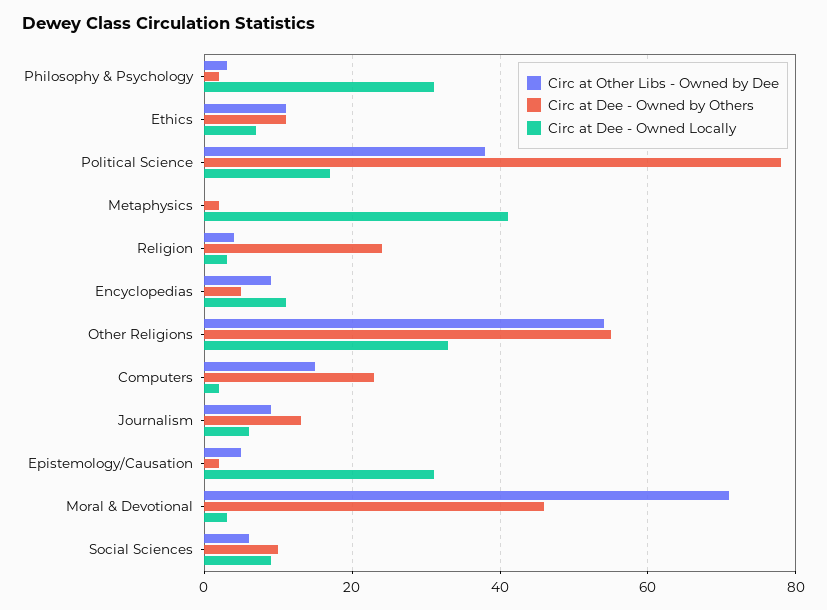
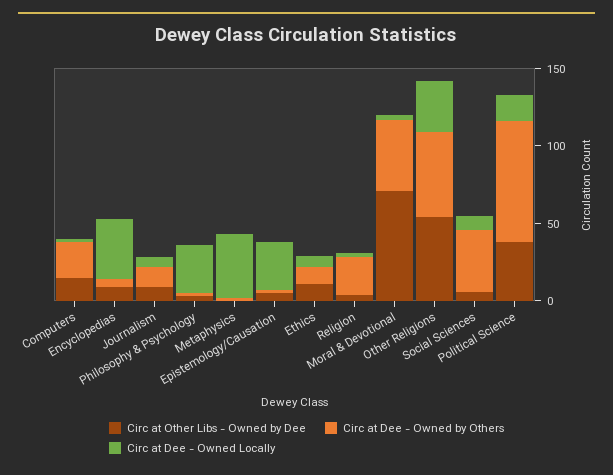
  {
    "Circ at Other Libs - Owned by Dee": {
      "Philosophy & Psychology": 5,
      "Ethics": 10,
      "Political Science": 40,
      "Metaphysics": 0,
      "Religion": 5,
      "Encyclopedias": 10,
      "Other Religions": 55,
      "Computers": 15,
      "Journalism": 10,
      "Epistemology/Causation": 5,
      "Moral & Devotional": 70,
      "Social Sciences": 5
    },
    "Circ at Dee - Owned by Others": {
      "Philosophy & Psychology": 0,
      "Ethics": 10,
      "Political Science": 80,
      "Metaphysics": 0,
      "Religion": 25,
      "Encyclopedias": 5,
      "Other Religions": 55,
      "Computers": 25,
      "Journalism": 15,
      "Epistemology/Causation": 0,
      "Moral & Devotional": 45,
-     "Social Sciences": 10
+     "Social Sciences": 40
    },
    "Circ at Dee - Owned Locally": {
      "Philosophy & Psychology": 30,
      "Ethics": 5,
      "Political Science": 15,
      "Metaphysics": 40,
      "Religion": 5,
-     "Encyclopedias": 10,
+     "Encyclopedias": 40,
      "Other Religions": 35,
      "Computers": 0,
      "Journalism": 5,
      "Epistemology/Causation": 30,
      "Moral & Devotional": 5,
      "Social Sciences": 10
    }
  }

